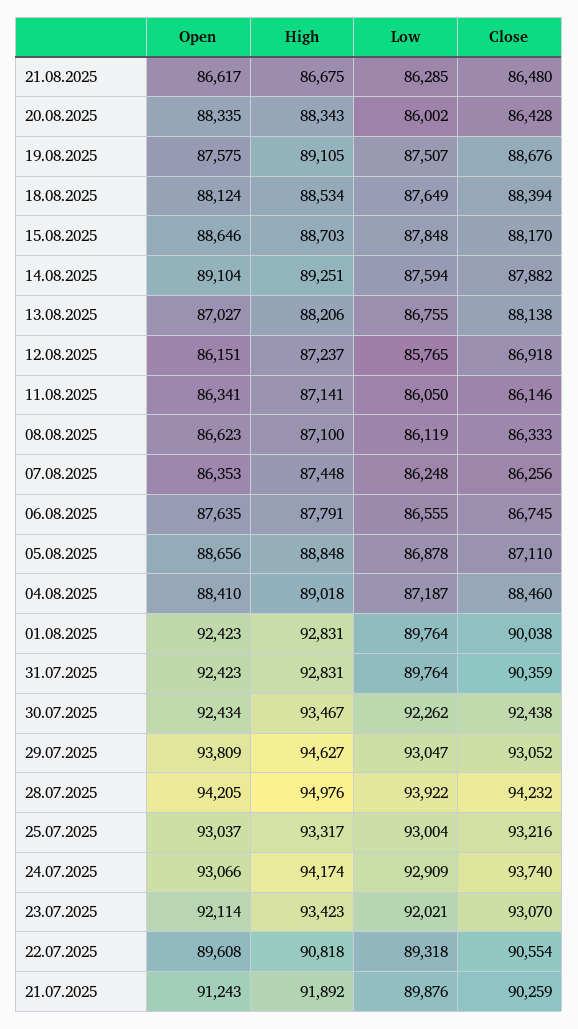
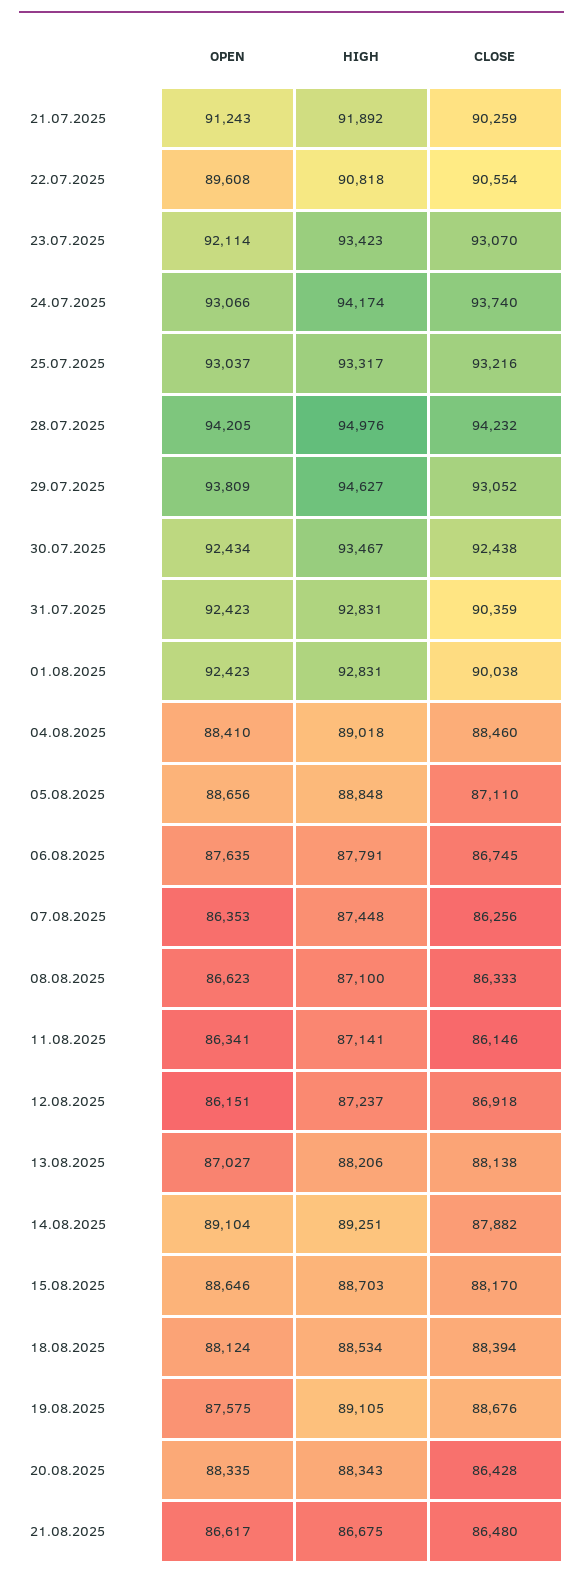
  {
    "Open": {
      "21.08.2025": 86617,
      "20.08.2025": 88335,
      "19.08.2025": 87575,
      "18.08.2025": 88124,
      "15.08.2025": 88646,
      "14.08.2025": 89104,
      "13.08.2025": 87027,
      "12.08.2025": 86151,
      "11.08.2025": 86341,
      "08.08.2025": 86623,
      "07.08.2025": 86353,
      "06.08.2025": 87635,
      "05.08.2025": 88656,
      "04.08.2025": 88410,
      "01.08.2025": 92423,
      "31.07.2025": 92423,
      "30.07.2025": 92434,
      "29.07.2025": 93809,
      "28.07.2025": 94205,
      "25.07.2025": 93037,
      "24.07.2025": 93066,
      "23.07.2025": 92114,
      "22.07.2025": 89608,
      "21.07.2025": 91243
    },
    "High": {
      "21.08.2025": 86675,
      "20.08.2025": 88343,
      "19.08.2025": 89105,
      "18.08.2025": 88534,
      "15.08.2025": 88703,
      "14.08.2025": 89251,
      "13.08.2025": 88206,
      "12.08.2025": 87237,
      "11.08.2025": 87141,
      "08.08.2025": 87100,
      "07.08.2025": 87448,
      "06.08.2025": 87791,
      "05.08.2025": 88848,
      "04.08.2025": 89018,
      "01.08.2025": 92831,
      "31.07.2025": 92831,
      "30.07.2025": 93467,
      "29.07.2025": 94627,
      "28.07.2025": 94976,
      "25.07.2025": 93317,
      "24.07.2025": 94174,
      "23.07.2025": 93423,
      "22.07.2025": 90818,
      "21.07.2025": 91892
    },
-   "Low": {
-     "21.08.2025": 86285,
-     "20.08.2025": 86002,
-     "19.08.2025": 87507,
-     "18.08.2025": 87649,
-     "15.08.2025": 87848,
-     "14.08.2025": 87594,
-     "13.08.2025": 86755,
-     "12.08.2025": 85765,
-     "11.08.2025": 86050,
-     "08.08.2025": 86119,
-     "07.08.2025": 86248,
-     "06.08.2025": 86555,
-     "05.08.2025": 86878,
-     "04.08.2025": 87187,
-     "01.08.2025": 89764,
-     "31.07.2025": 89764,
-     "30.07.2025": 92262,
-     "29.07.2025": 93047,
-     "28.07.2025": 93922,
-     "25.07.2025": 93004,
-     "24.07.2025": 92909,
-     "23.07.2025": 92021,
-     "22.07.2025": 89318,
-     "21.07.2025": 89876
-   },
    "Close": {
      "21.08.2025": 86480,
      "20.08.2025": 86428,
      "19.08.2025": 88676,
      "18.08.2025": 88394,
      "15.08.2025": 88170,
      "14.08.2025": 87882,
      "13.08.2025": 88138,
      "12.08.2025": 86918,
      "11.08.2025": 86146,
      "08.08.2025": 86333,
      "07.08.2025": 86256,
      "06.08.2025": 86745,
      "05.08.2025": 87110,
      "04.08.2025": 88460,
      "01.08.2025": 90038,
      "31.07.2025": 90359,
      "30.07.2025": 92438,
      "29.07.2025": 93052,
      "28.07.2025": 94232,
      "25.07.2025": 93216,
      "24.07.2025": 93740,
      "23.07.2025": 93070,
      "22.07.2025": 90554,
      "21.07.2025": 90259
    }
  }

